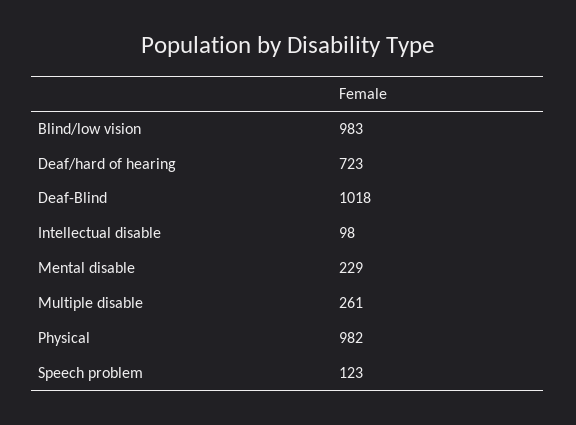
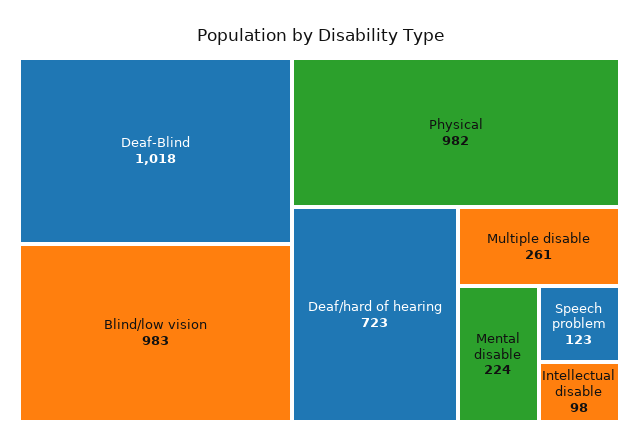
  {
    "Blind/low vision": 983,
    "Deaf/hard of hearing": 723,
    "Deaf-Blind": 1018,
    "Intellectual disable": 98,
-   "Mental disable": 229,
+   "Mental disable": 224,
    "Multiple disable": 261,
    "Physical": 982,
    "Speech problem": 123
  }

